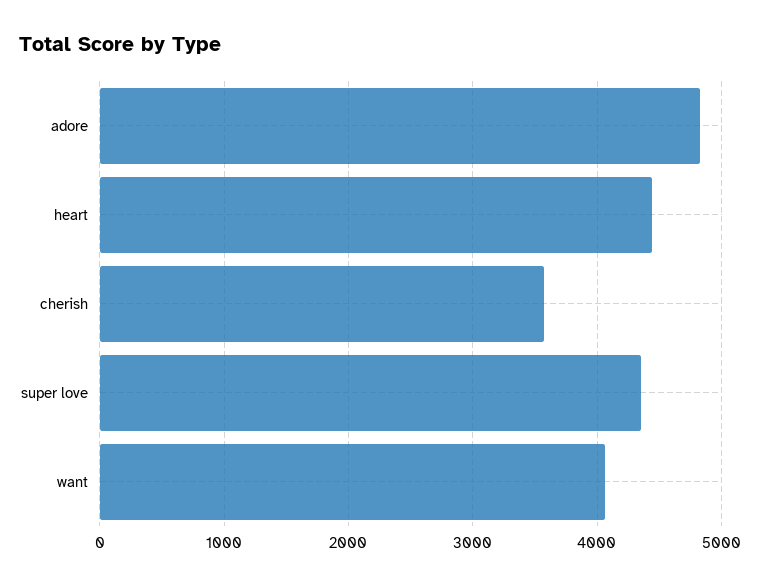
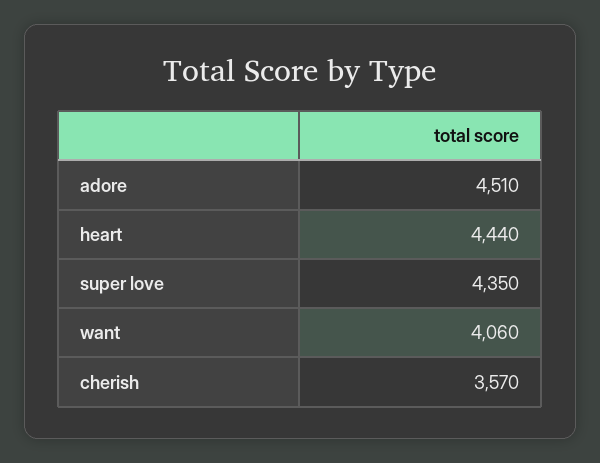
  {
-   "adore": 4800,
+   "adore": 4510,
    "heart": 4440,
    "cherish": 3570,
    "super love": 4350,
    "want": 4060
  }

